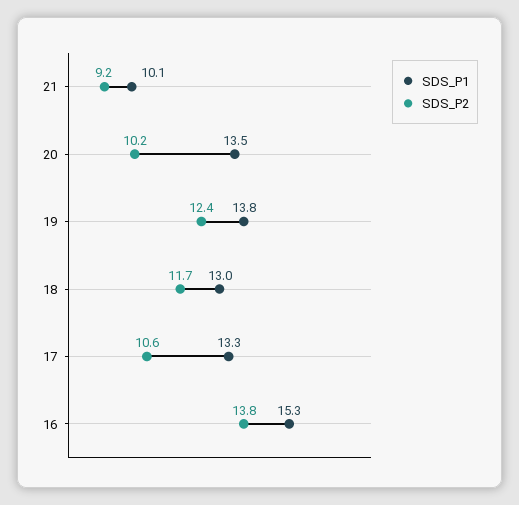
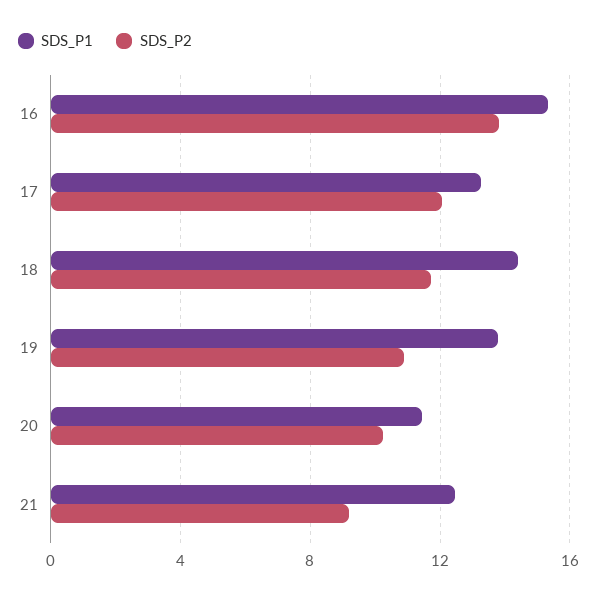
  {
    "SDS_P1": {
-     "21": 10.1,
+     "21": 12.5,
-     "20": 13.5,
+     "20": 11.5,
      "19": 13.8,
-     "18": 13,
+     "18": 14.5,
      "17": 13.3,
      "16": 15.3
    },
    "SDS_P2": {
      "21": 9.2,
      "20": 10.2,
-     "19": 12.4,
+     "19": 11,
      "18": 11.7,
-     "17": 10.6,
+     "17": 12,
      "16": 13.8
    }
  }

